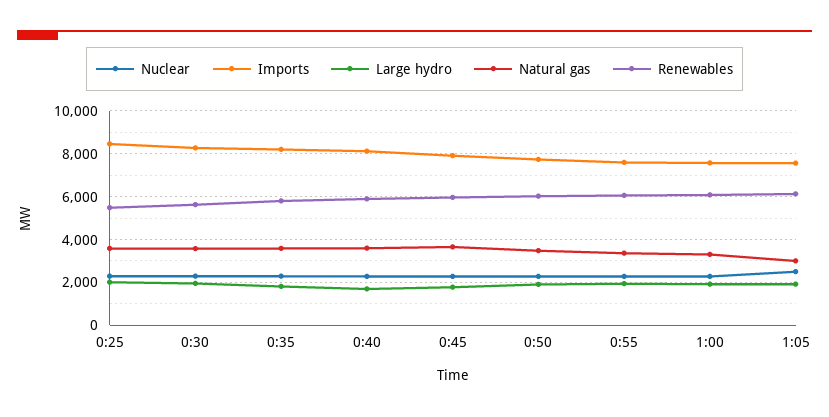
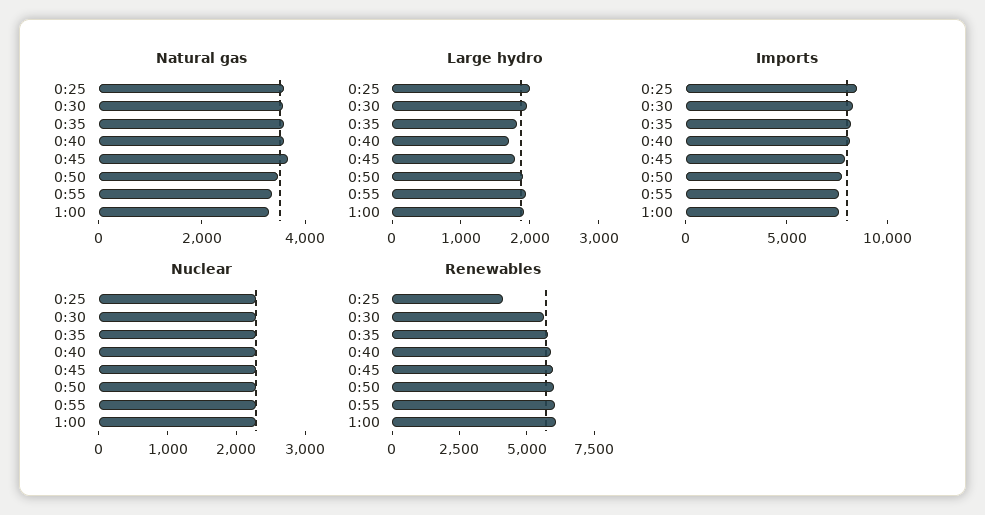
  {
    "Nuclear": {
      "0:25": 2200,
      "0:30": 2200,
      "0:35": 2200,
      "0:40": 2200,
      "0:45": 2200,
      "0:50": 2200,
      "0:55": 2200,
-     "1:00": 2200,
+     "1:00": 2200
-     "1:05": 2500
    },
    "Imports": {
      "0:25": 8500,
      "0:30": 8500,
      "0:35": 8000,
      "0:40": 8000,
      "0:45": 8000,
      "0:50": 7500,
      "0:55": 7500,
-     "1:00": 7500,
+     "1:00": 7500
-     "1:05": 7500
    },
    "Large hydro": {
      "0:25": 2000,
      "0:30": 2000,
      "0:35": 1800,
      "0:40": 1600,
      "0:45": 1800,
      "0:50": 2000,
      "0:55": 2000,
-     "1:00": 2000,
+     "1:00": 2000
-     "1:05": 2000
    },
    "Natural gas": {
      "0:25": 3500,
      "0:30": 3500,
      "0:35": 3500,
      "0:40": 3500,
      "0:45": 3500,
      "0:50": 3500,
      "0:55": 3500,
-     "1:00": 3500,
+     "1:00": 3500
-     "1:05": 3000
    },
    "Renewables": {
-     "0:25": 5500,
+     "0:25": 4000,
      "0:30": 5500,
      "0:35": 6000,
      "0:40": 6000,
      "0:45": 6000,
      "0:50": 6000,
      "0:55": 6000,
-     "1:00": 6000,
+     "1:00": 6000
-     "1:05": 6000
    }
  }

